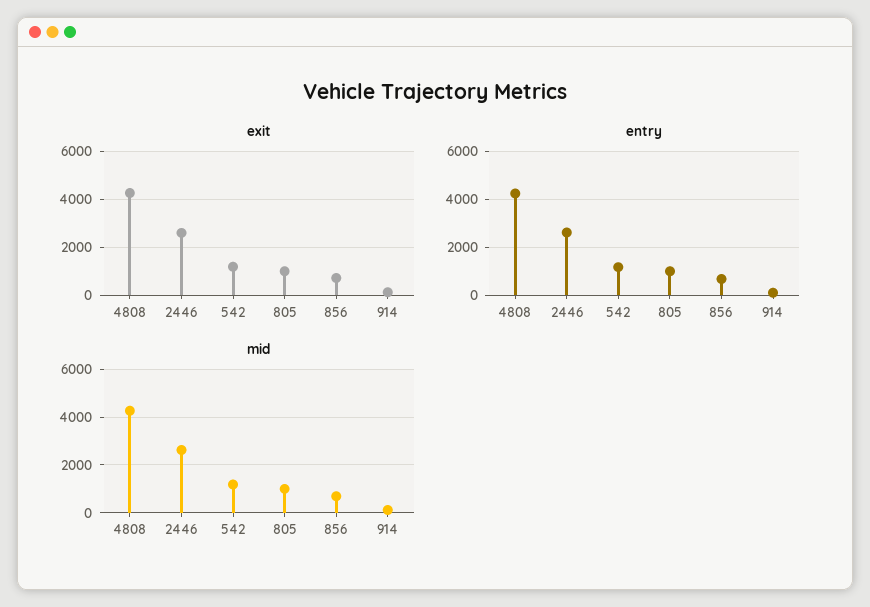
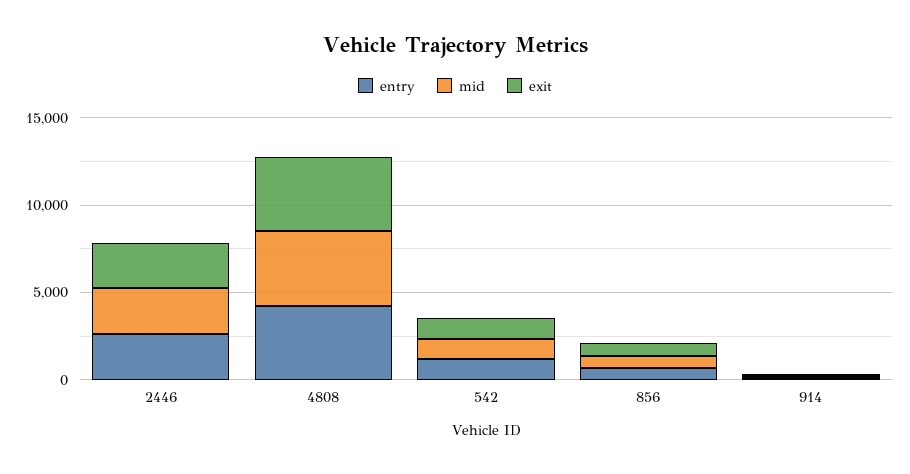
  {
    "exit": {
      "4808": 4500,
      "2446": 2500,
      "542": 1000,
-     "805": 1000,
      "856": 500,
      "914": 0
    },
    "entry": {
      "4808": 4500,
      "2446": 2500,
      "542": 1000,
-     "805": 1000,
      "856": 500,
      "914": 0
    },
    "mid": {
      "4808": 4500,
      "2446": 2500,
      "542": 1000,
-     "805": 1000,
      "856": 500,
      "914": 0
    }
  }

